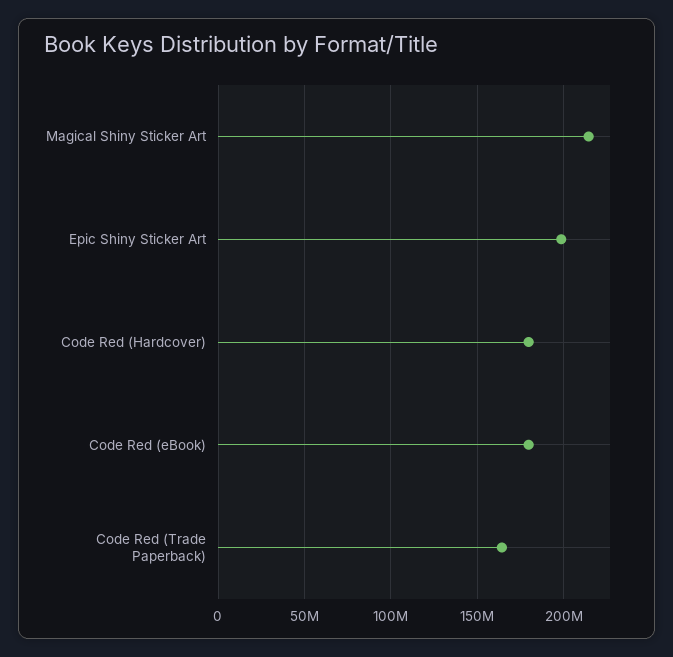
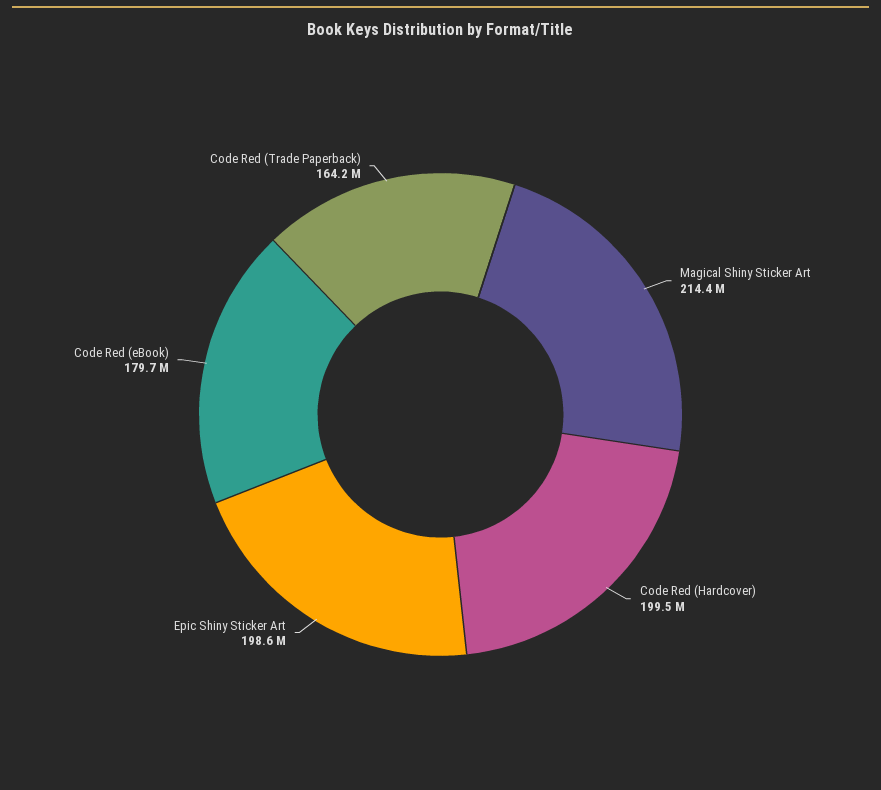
  {
    "Magical Shiny Sticker Art": 214400000,
    "Epic Shiny Sticker Art": 198600000,
-   "Code Red (Hardcover)": 180000000,
+   "Code Red (Hardcover)": 199500000,
    "Code Red (eBook)": 179700000,
    "Code Red (Trade Paperback)": 164200000
  }

